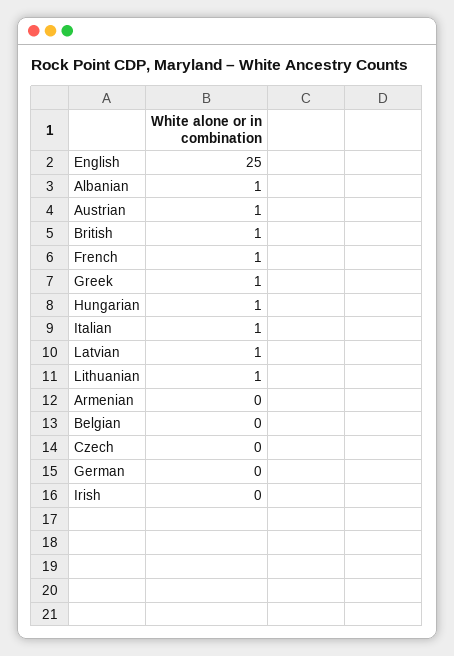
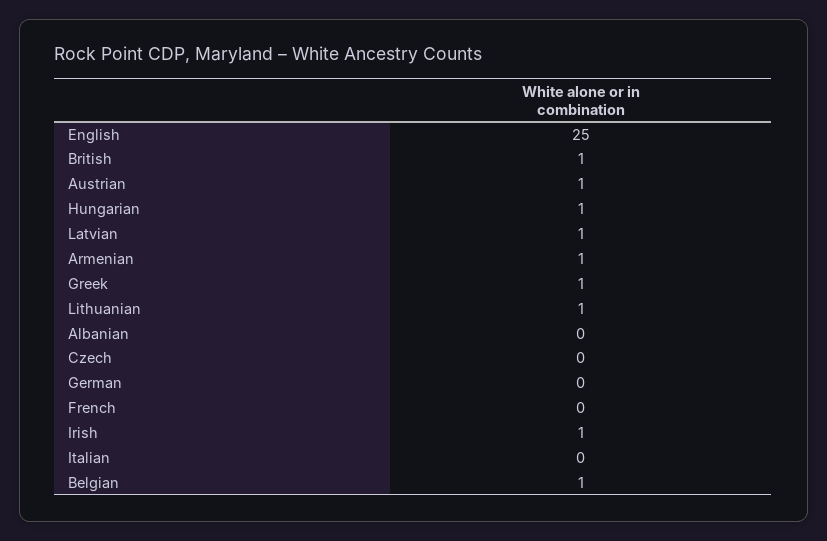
  {
    "English": 25,
-   "Albanian": 1,
+   "Albanian": 0,
    "Austrian": 1,
    "British": 1,
-   "French": 1,
+   "French": 0,
    "Greek": 1,
    "Hungarian": 1,
-   "Italian": 1,
+   "Italian": 0,
    "Latvian": 1,
    "Lithuanian": 1,
-   "Armenian": 0,
+   "Armenian": 1,
-   "Belgian": 0,
+   "Belgian": 1,
    "Czech": 0,
    "German": 0,
-   "Irish": 0
+   "Irish": 1
  }

